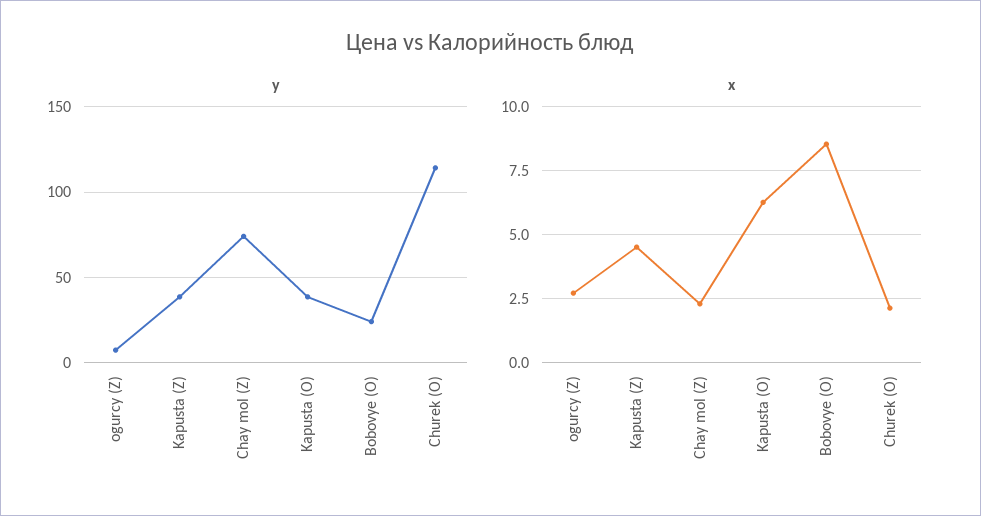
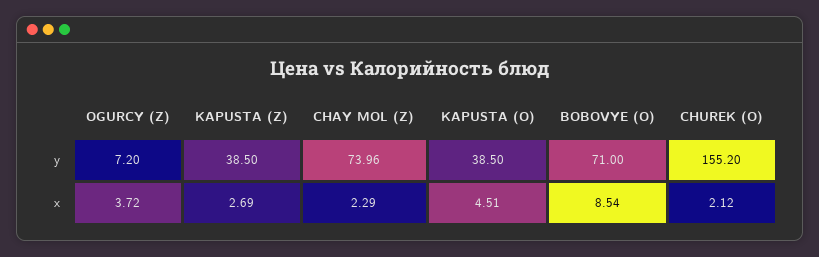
  {
    "y": {
      "ogurcy (Z)": 7.2,
      "Kapusta (Z)": 38.5,
      "Chay mol (Z)": 73.96,
      "Kapusta (O)": 38.5,
-     "Bobovye (O)": 25,
+     "Bobovye (O)": 71,
-     "Churek (O)": 115
+     "Churek (O)": 155.2
    },
    "x": {
-     "ogurcy (Z)": 2.75,
+     "ogurcy (Z)": 3.72,
-     "Kapusta (Z)": 4.5,
+     "Kapusta (Z)": 2.69,
      "Chay mol (Z)": 2.29,
-     "Kapusta (O)": 6.25,
+     "Kapusta (O)": 4.51,
      "Bobovye (O)": 8.54,
      "Churek (O)": 2.12
    }
  }

